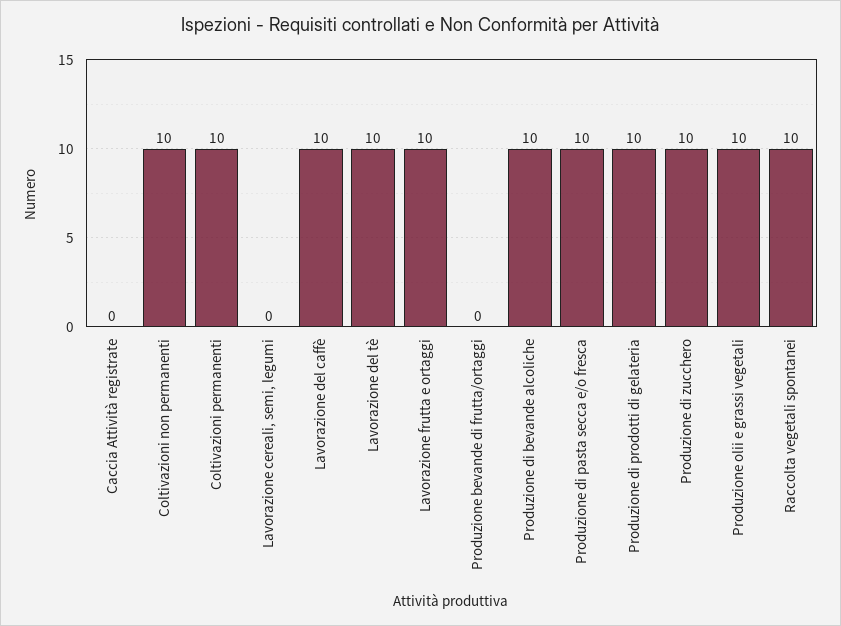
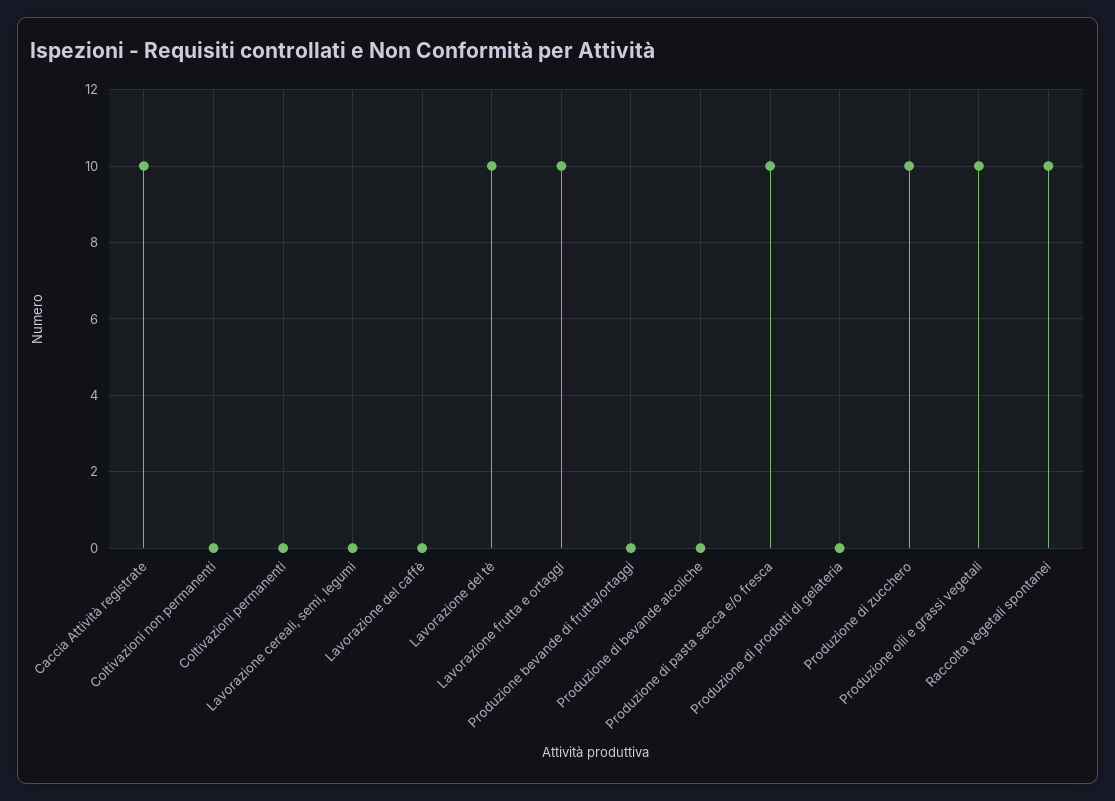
  {
-   "Caccia Attività registrate": 0,
+   "Caccia Attività registrate": 10,
-   "Coltivazioni non permanenti": 10,
+   "Coltivazioni non permanenti": 0,
-   "Coltivazioni permanenti": 10,
+   "Coltivazioni permanenti": 0,
    "Lavorazione cereali, semi, legumi": 0,
-   "Lavorazione del caffè": 10,
+   "Lavorazione del caffè": 0,
    "Lavorazione del tè": 10,
    "Lavorazione frutta e ortaggi": 10,
    "Produzione bevande di frutta/ortaggi": 0,
-   "Produzione di bevande alcoliche": 10,
+   "Produzione di bevande alcoliche": 0,
    "Produzione di pasta secca e/o fresca": 10,
-   "Produzione di prodotti di gelateria": 10,
+   "Produzione di prodotti di gelateria": 0,
    "Produzione di zucchero": 10,
    "Produzione olii e grassi vegetali": 10,
    "Raccolta vegetali spontanei": 10
  }

